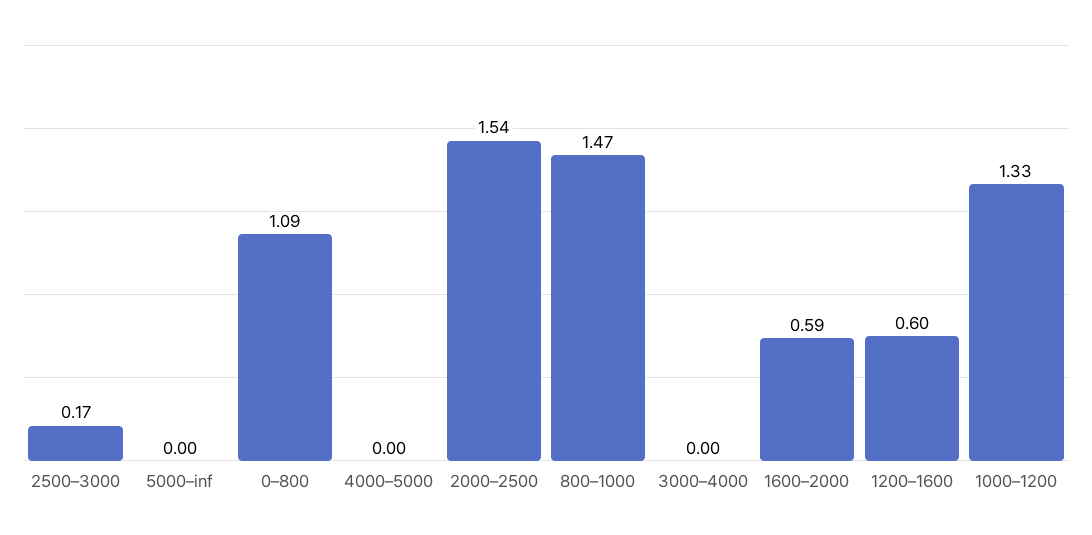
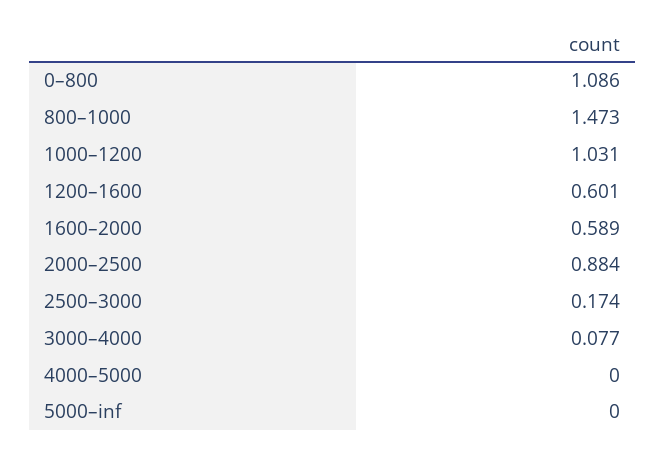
  {
    "2500–3000": 0.174,
    "5000–inf": 0,
    "0–800": 1.086,
    "4000–5000": 0,
-   "2000–2500": 1.54,
+   "2000–2500": 0.884,
    "800–1000": 1.473,
-   "3000–4000": 0,
+   "3000–4000": 0.077,
    "1600–2000": 0.589,
    "1200–1600": 0.601,
-   "1000–1200": 1.33
+   "1000–1200": 1.031
  }

